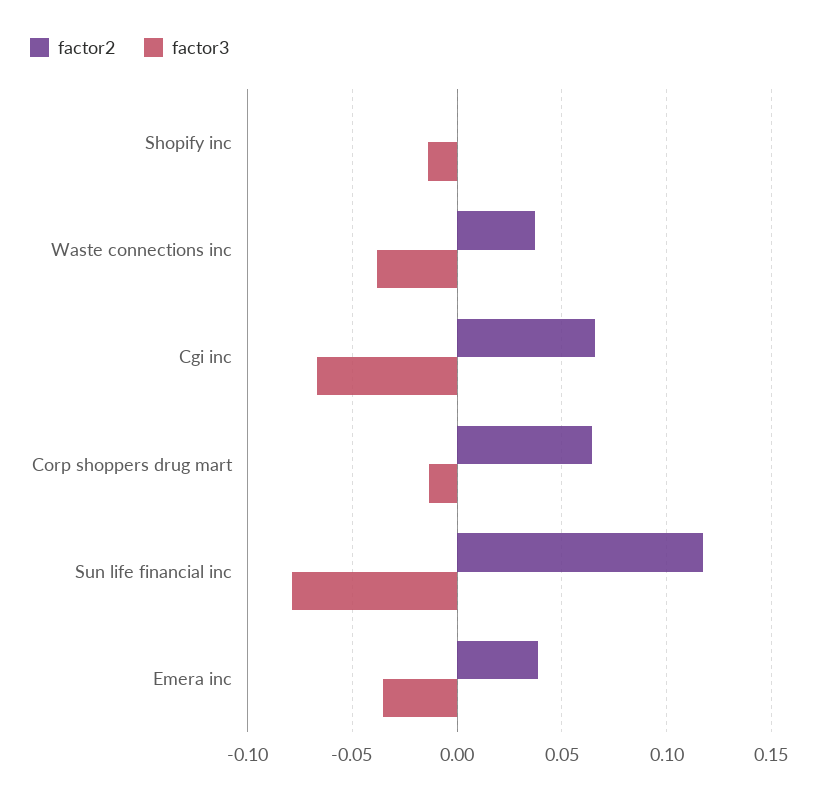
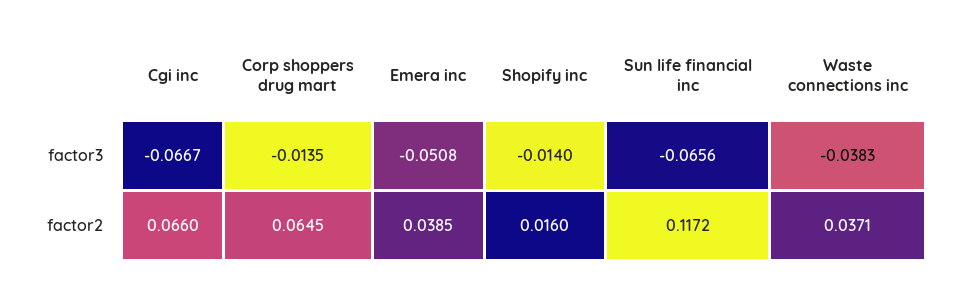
  {
    "factor2": {
-     "Shopify inc": 0,
+     "Shopify inc": 0.016,
      "Waste connections inc": 0.0371,
      "Cgi inc": 0.066,
      "Corp shoppers drug mart": 0.0645,
      "Sun life financial inc": 0.1172,
      "Emera inc": 0.0385
    },
    "factor3": {
      "Shopify inc": -0.014,
      "Waste connections inc": -0.0383,
      "Cgi inc": -0.0667,
      "Corp shoppers drug mart": -0.0135,
-     "Sun life financial inc": -0.08,
+     "Sun life financial inc": -0.0656,
-     "Emera inc": -0.035
+     "Emera inc": -0.0508
    }
  }

